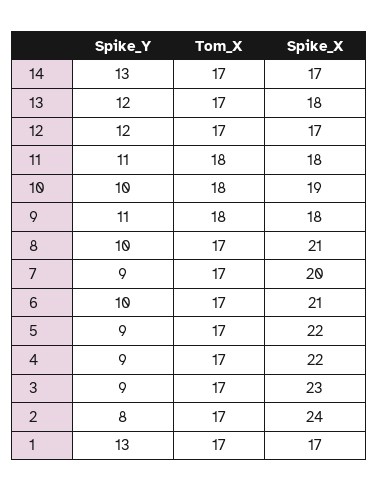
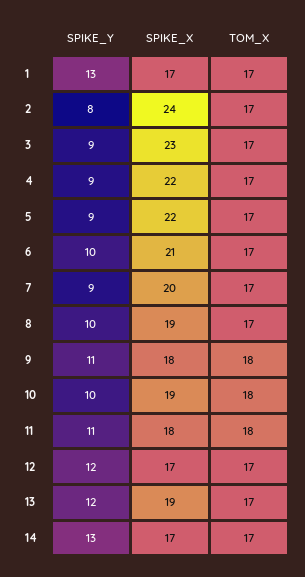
  {
    "Spike_Y": {
      "14": 13,
      "13": 12,
      "12": 12,
      "11": 11,
      "10": 10,
      "9": 11,
      "8": 10,
      "7": 9,
      "6": 10,
      "5": 9,
      "4": 9,
      "3": 9,
      "2": 8,
      "1": 13
    },
    "Tom_X": {
      "14": 17,
      "13": 17,
      "12": 17,
      "11": 18,
      "10": 18,
      "9": 18,
      "8": 17,
      "7": 17,
      "6": 17,
      "5": 17,
      "4": 17,
      "3": 17,
      "2": 17,
      "1": 17
    },
    "Spike_X": {
      "14": 17,
-     "13": 18,
+     "13": 19,
      "12": 17,
      "11": 18,
      "10": 19,
      "9": 18,
-     "8": 21,
+     "8": 19,
      "7": 20,
      "6": 21,
      "5": 22,
      "4": 22,
      "3": 23,
      "2": 24,
      "1": 17
    }
  }

